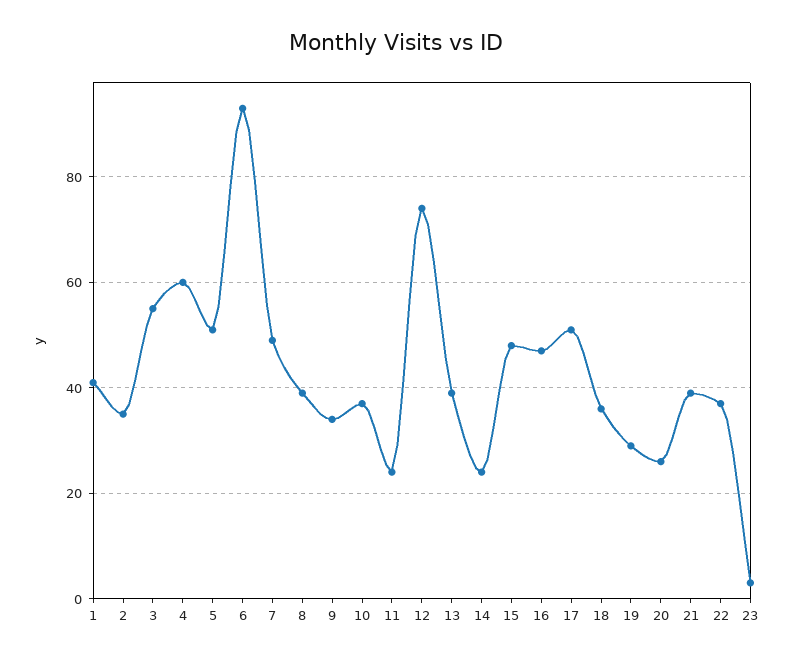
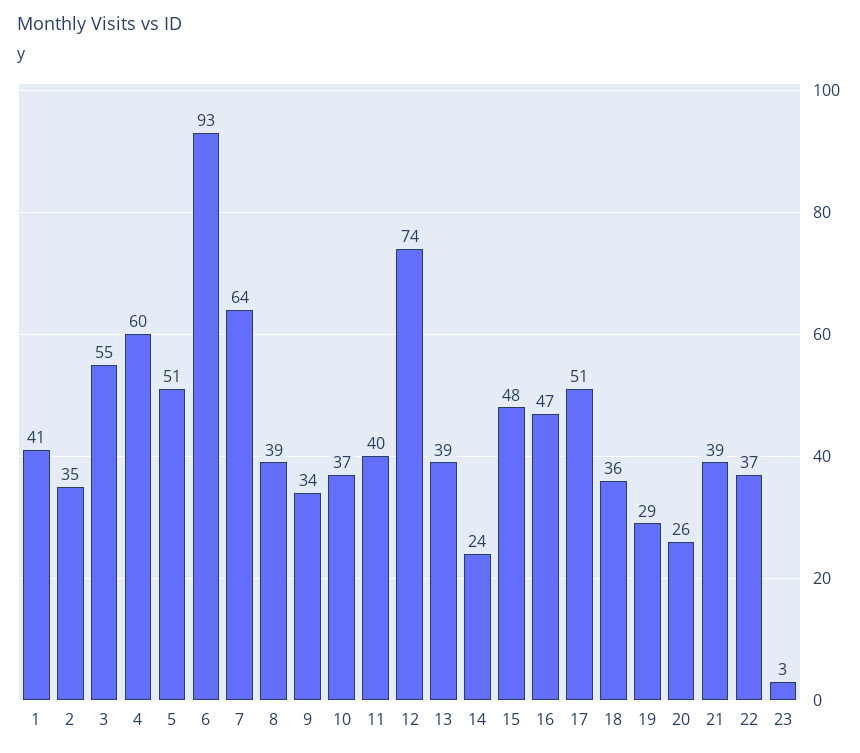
  {
    "1": 41,
    "2": 35,
    "3": 55,
    "4": 60,
    "5": 51,
    "6": 93,
-   "7": 50,
+   "7": 64,
    "8": 39,
    "9": 34,
    "10": 37,
-   "11": 25,
+   "11": 40,
    "12": 74,
    "13": 39,
    "14": 24,
    "15": 48,
    "16": 47,
    "17": 51,
    "18": 36,
    "19": 29,
    "20": 26,
    "21": 39,
    "22": 37,
    "23": 3
  }

